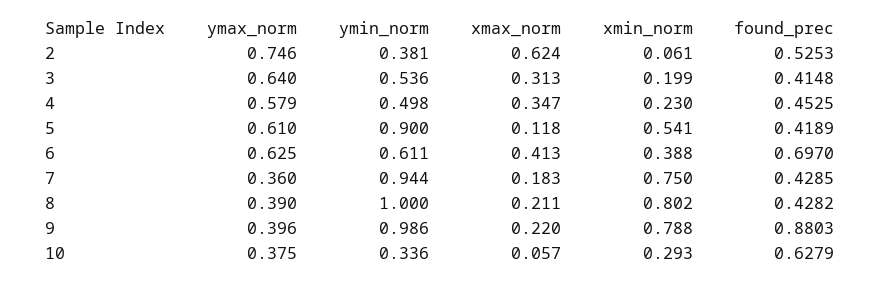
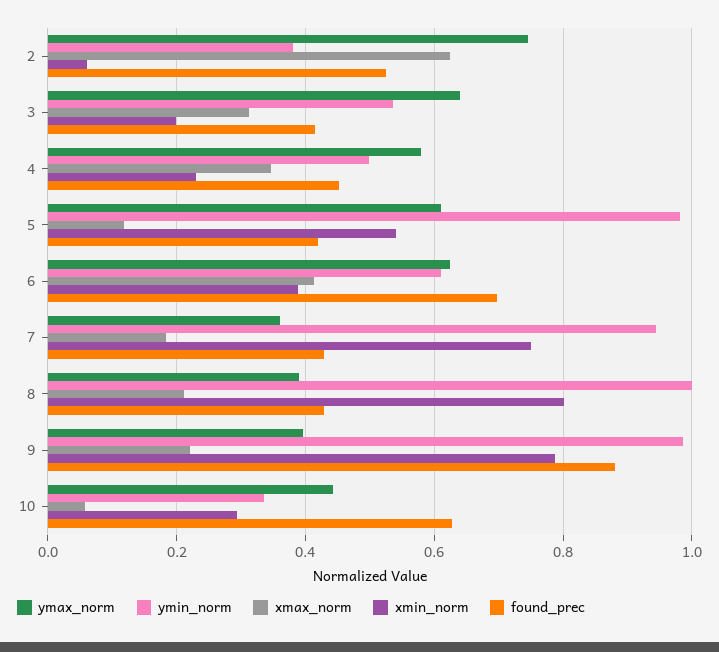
  {
    "ymax_norm": {
      "2": 0.746,
      "3": 0.64,
      "4": 0.579,
      "5": 0.61,
      "6": 0.625,
      "7": 0.36,
      "8": 0.39,
      "9": 0.396,
-     "10": 0.375
+     "10": 0.44
    },
    "ymin_norm": {
      "2": 0.381,
      "3": 0.536,
      "4": 0.498,
-     "5": 0.9,
+     "5": 0.98,
      "6": 0.611,
      "7": 0.944,
      "8": 1,
      "9": 0.986,
      "10": 0.336
    },
    "xmax_norm": {
      "2": 0.624,
      "3": 0.313,
      "4": 0.347,
      "5": 0.118,
      "6": 0.413,
      "7": 0.183,
      "8": 0.211,
      "9": 0.22,
      "10": 0.057
    },
    "xmin_norm": {
      "2": 0.061,
      "3": 0.199,
      "4": 0.23,
      "5": 0.541,
      "6": 0.388,
      "7": 0.75,
      "8": 0.802,
      "9": 0.788,
      "10": 0.293
    },
    "found_prec": {
      "2": 0.5253,
      "3": 0.4148,
      "4": 0.4525,
      "5": 0.4189,
      "6": 0.697,
      "7": 0.4285,
      "8": 0.4282,
      "9": 0.8803,
      "10": 0.6279
    }
  }

